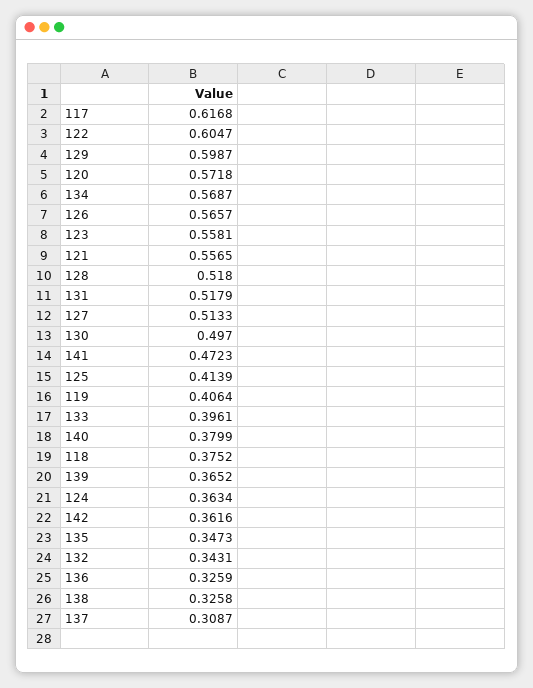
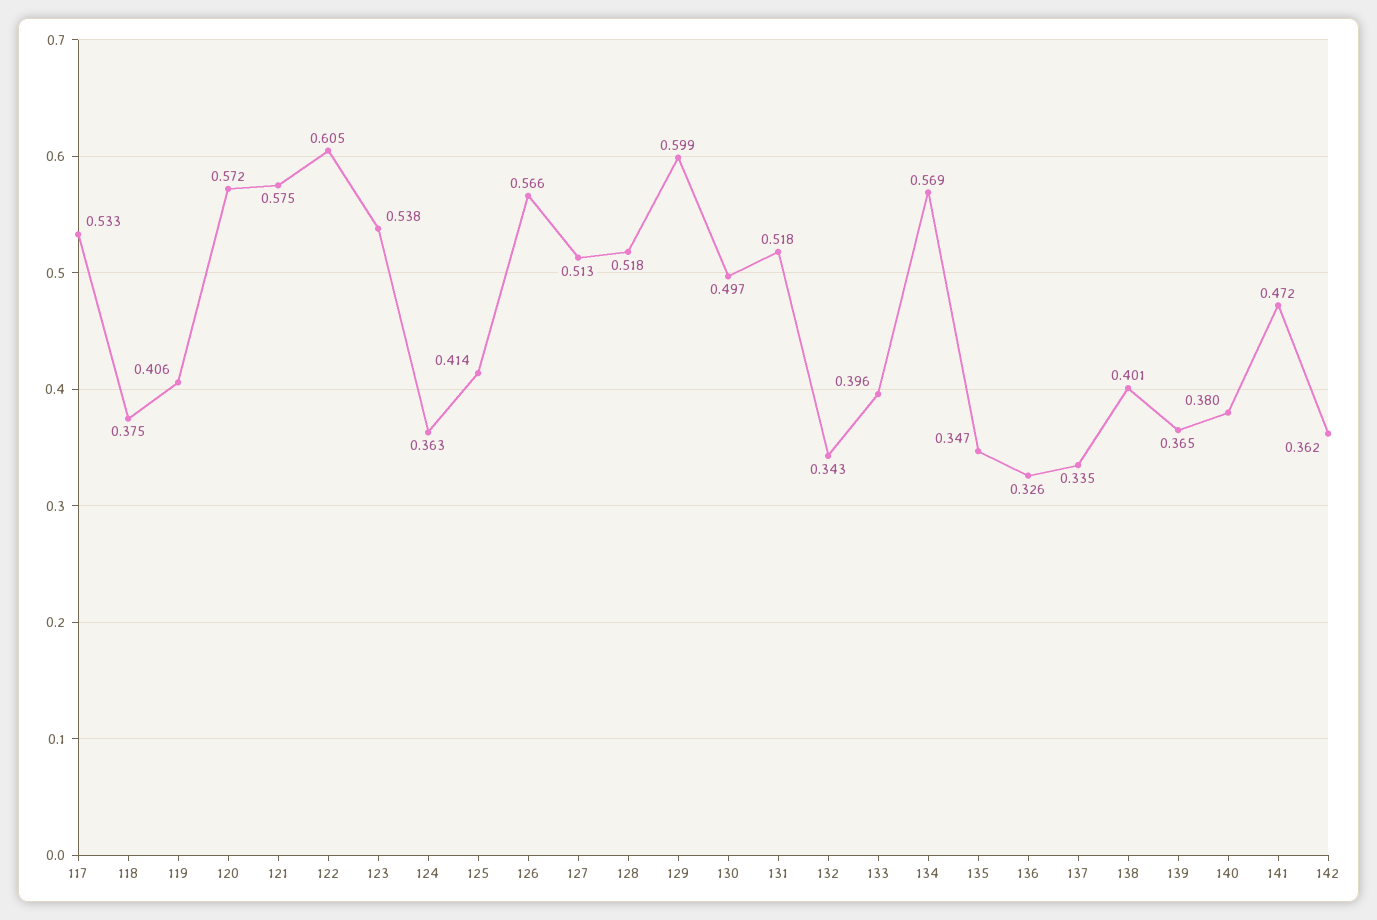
  {
-   "117": 0.6168,
+   "117": 0.533,
    "122": 0.6047,
    "129": 0.5987,
    "120": 0.5718,
    "134": 0.5687,
    "126": 0.5657,
-   "123": 0.5581,
+   "123": 0.538,
-   "121": 0.5565,
+   "121": 0.575,
    "128": 0.518,
    "131": 0.5179,
    "127": 0.5133,
    "130": 0.497,
    "141": 0.4723,
    "125": 0.4139,
    "119": 0.4064,
    "133": 0.3961,
    "140": 0.3799,
    "118": 0.3752,
    "139": 0.3652,
    "124": 0.3634,
    "142": 0.3616,
    "135": 0.3473,
    "132": 0.3431,
    "136": 0.3259,
-   "138": 0.3258,
+   "138": 0.401,
-   "137": 0.3087
+   "137": 0.335
  }

